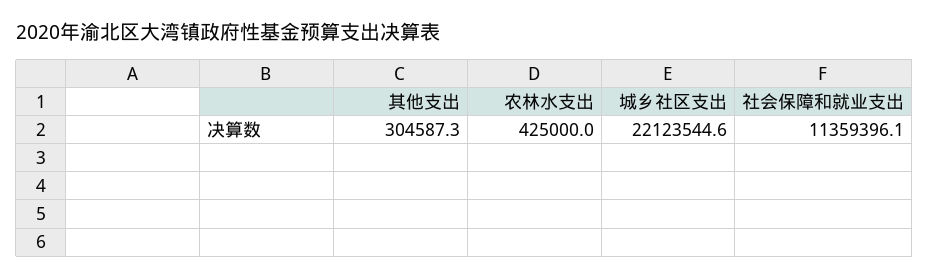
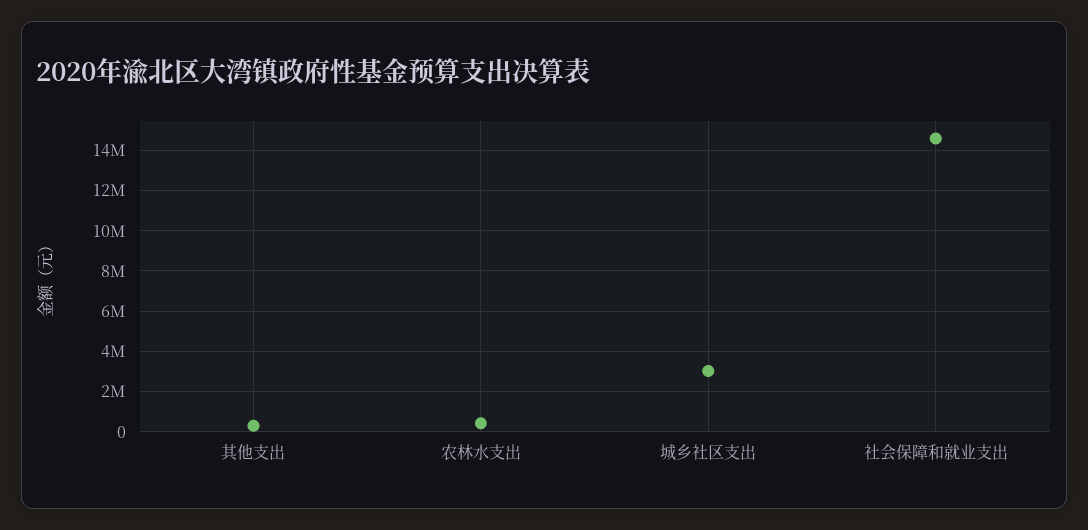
  {
    "其他支出": 304587.3,
    "农林水支出": 425000,
-   "城乡社区支出": 22123544.6,
+   "城乡社区支出": 3000000,
-   "社会保障和就业支出": 11359396.1
+   "社会保障和就业支出": 14500000
  }

